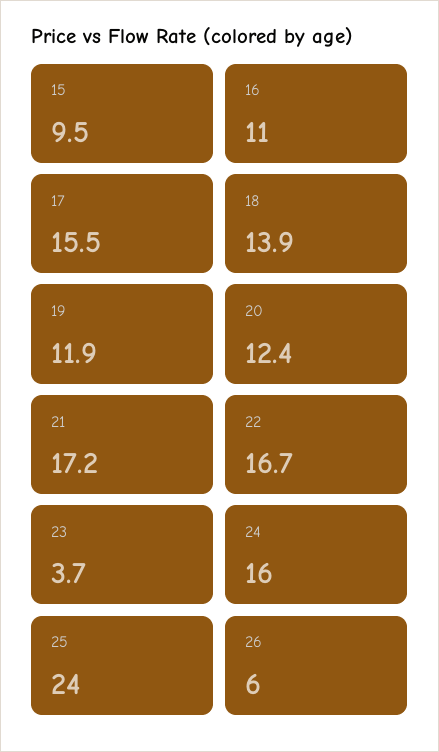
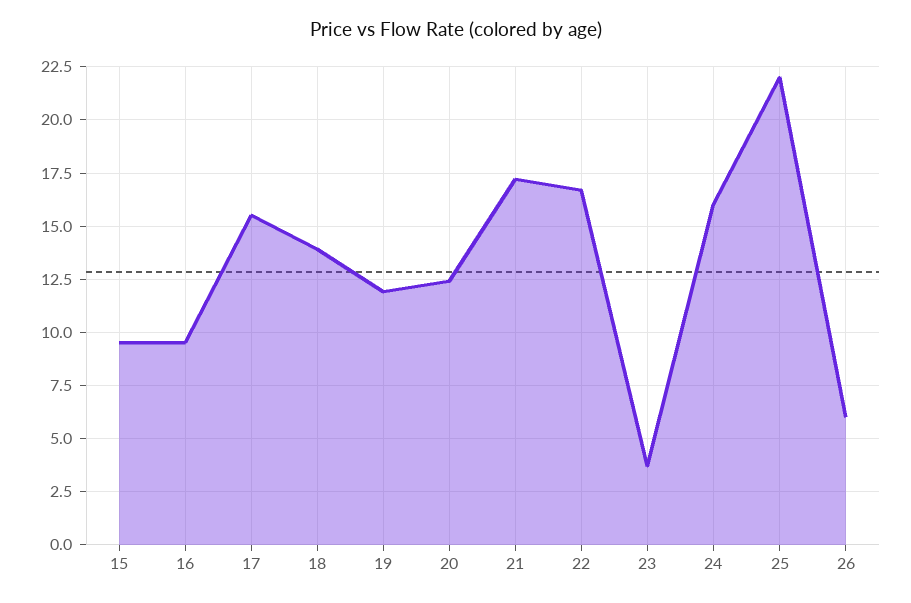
  {
    "15": 9.5,
-   "16": 11,
+   "16": 9.5,
    "17": 15.5,
    "18": 13.9,
    "19": 11.9,
    "20": 12.4,
    "21": 17.2,
    "22": 16.7,
    "23": 3.7,
    "24": 16,
-   "25": 24,
+   "25": 22,
    "26": 6
  }

